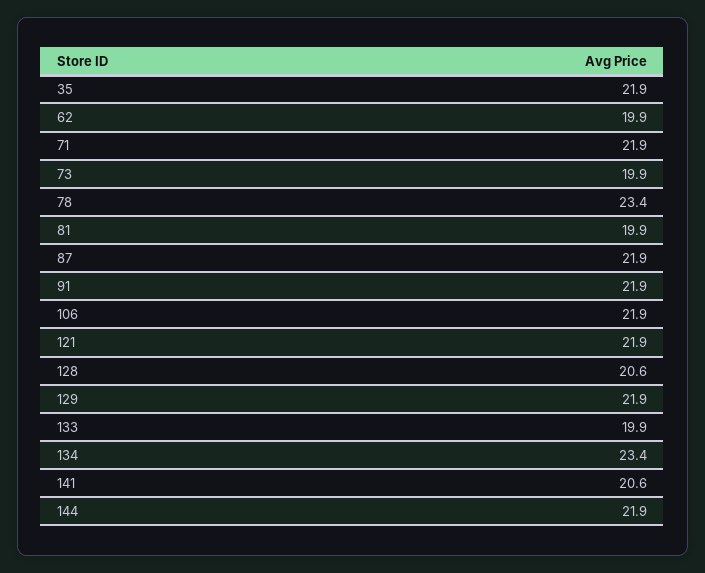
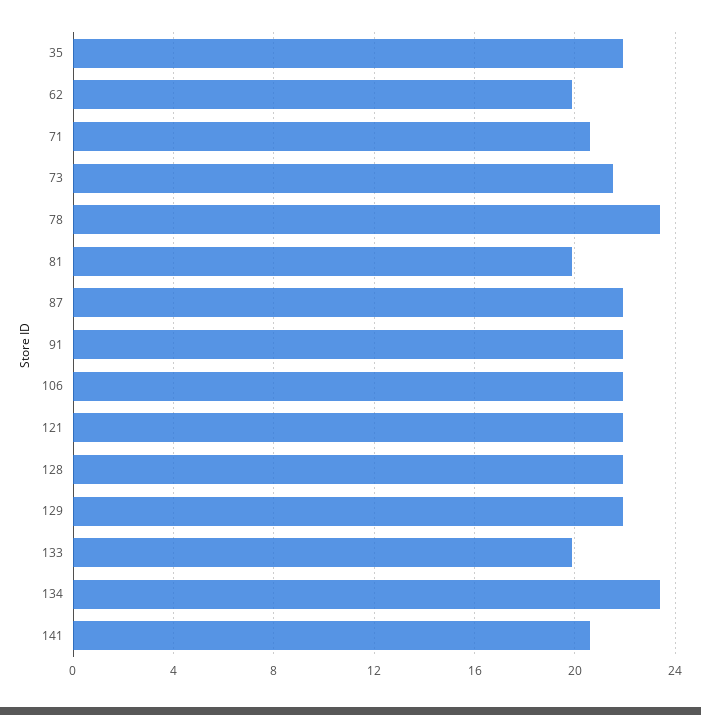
  {
    "35": 21.9,
    "62": 19.9,
-   "71": 21.9,
+   "71": 20.5,
-   "73": 19.9,
+   "73": 21.5,
    "78": 23.4,
    "81": 19.9,
    "87": 21.9,
    "91": 21.9,
    "106": 21.9,
    "121": 21.9,
-   "128": 20.6,
+   "128": 22,
    "129": 21.9,
    "133": 19.9,
    "134": 23.4,
-   "141": 20.6,
+   "141": 20.6
-   "144": 21.9
  }

